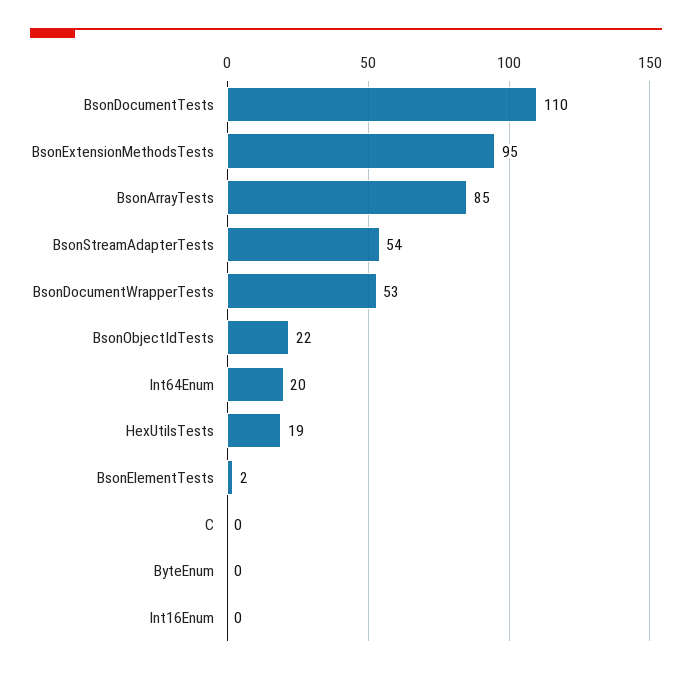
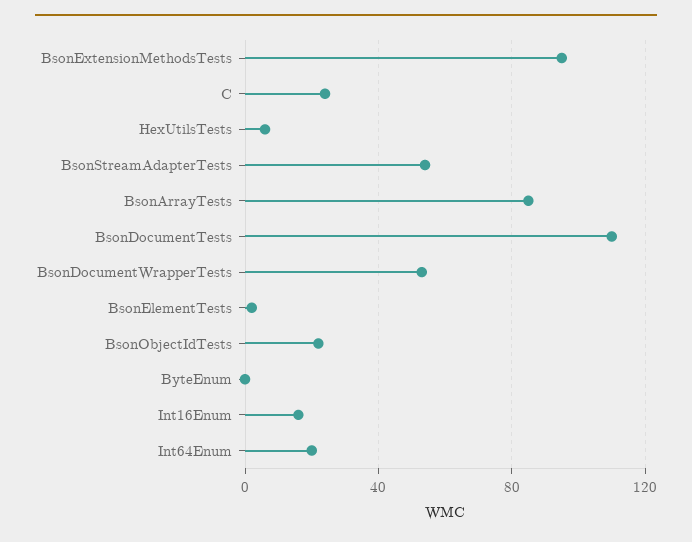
  {
    "BsonDocumentTests": 110,
    "BsonExtensionMethodsTests": 95,
    "BsonArrayTests": 85,
    "BsonStreamAdapterTests": 54,
    "BsonDocumentWrapperTests": 53,
    "BsonObjectIdTests": 22,
    "Int64Enum": 20,
-   "HexUtilsTests": 19,
+   "HexUtilsTests": 5,
    "BsonElementTests": 2,
-   "C": 0,
+   "C": 25,
    "ByteEnum": 0,
-   "Int16Enum": 0
+   "Int16Enum": 15
  }

